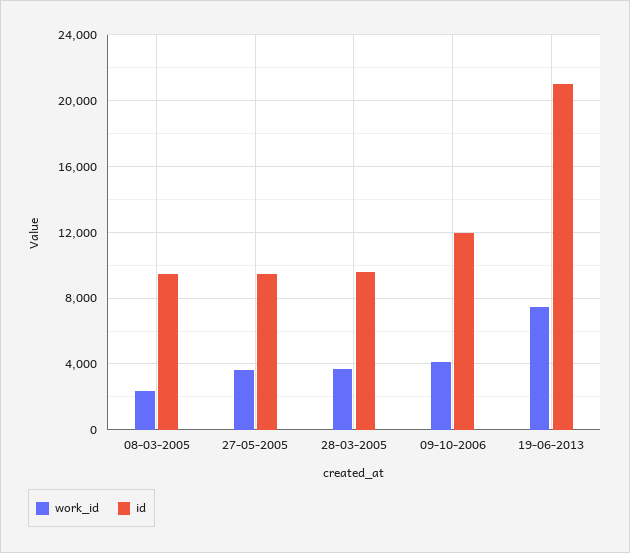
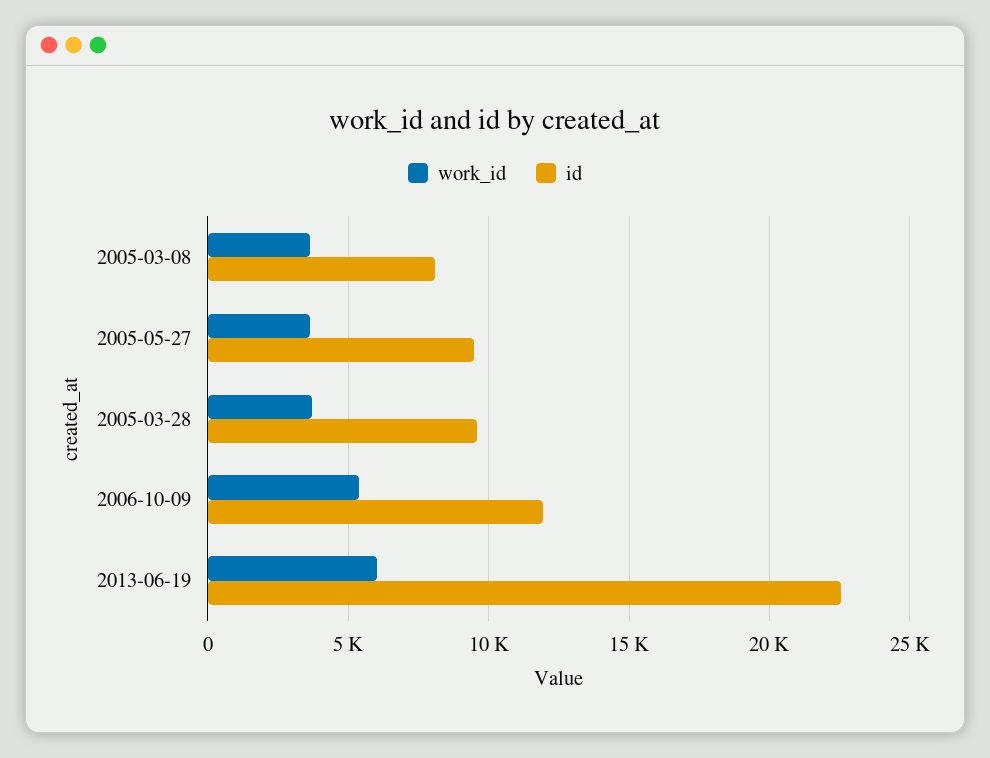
  {
    "work_id": {
-     "08-03-2005": 2500,
+     "08-03-2005": 3500,
      "27-05-2005": 3500,
      "28-03-2005": 3500,
-     "09-10-2006": 4000,
+     "09-10-2006": 5500,
-     "19-06-2013": 7500
+     "19-06-2013": 6000
    },
    "id": {
-     "08-03-2005": 9500,
+     "08-03-2005": 8000,
      "27-05-2005": 9500,
      "28-03-2005": 9500,
      "09-10-2006": 12000,
-     "19-06-2013": 21000
+     "19-06-2013": 22500
    }
  }

